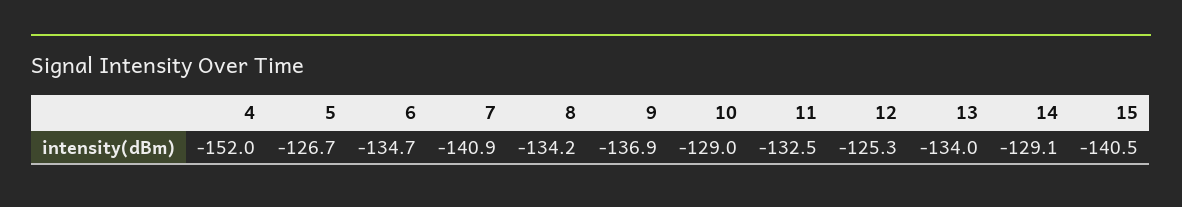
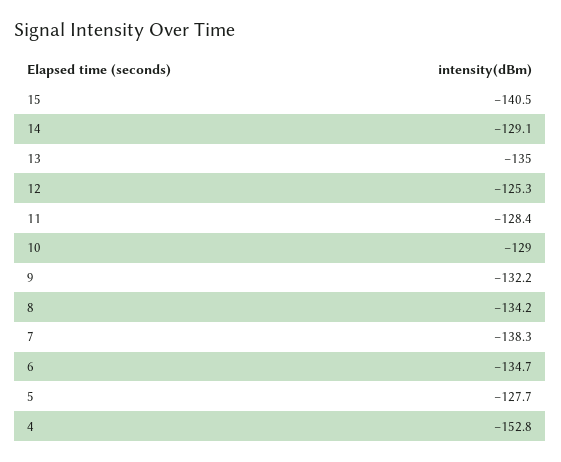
  {
-   "4": -152,
+   "4": -152.8,
-   "5": -126.7,
+   "5": -127.7,
    "6": -134.7,
-   "7": -140.9,
+   "7": -138.3,
    "8": -134.2,
-   "9": -136.9,
+   "9": -132.2,
    "10": -129,
-   "11": -132.5,
+   "11": -128.4,
    "12": -125.3,
-   "13": -134,
+   "13": -135,
    "14": -129.1,
    "15": -140.5
  }

